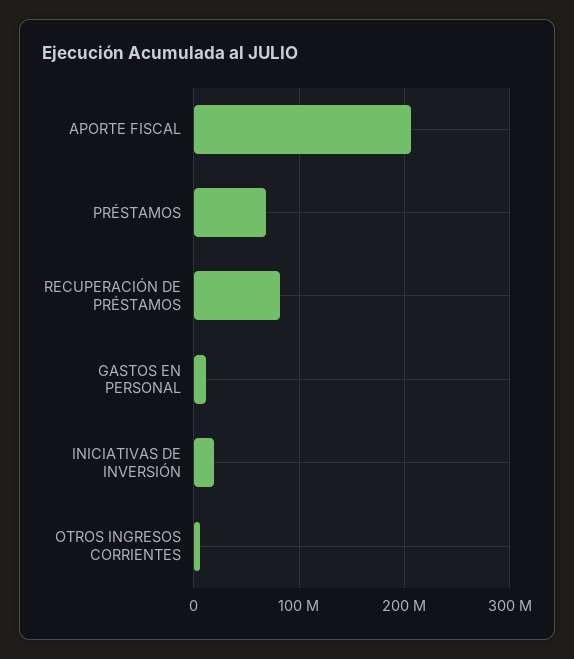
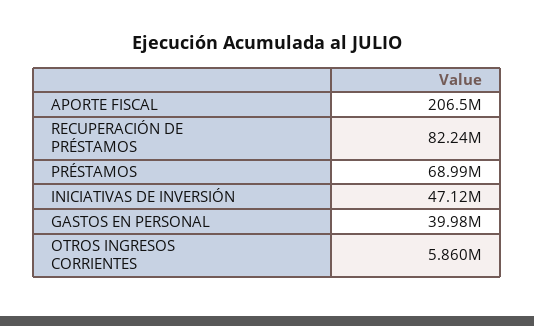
  {
    "APORTE FISCAL": 206500000,
    "PRÉSTAMOS": 68990000,
    "RECUPERACIÓN DE PRÉSTAMOS": 82240000,
-   "GASTOS EN PERSONAL": 10000000,
+   "GASTOS EN PERSONAL": 39980000,
-   "INICIATIVAS DE INVERSIÓN": 20000000,
+   "INICIATIVAS DE INVERSIÓN": 47120000,
    "OTROS INGRESOS CORRIENTES": 5860000
  }

